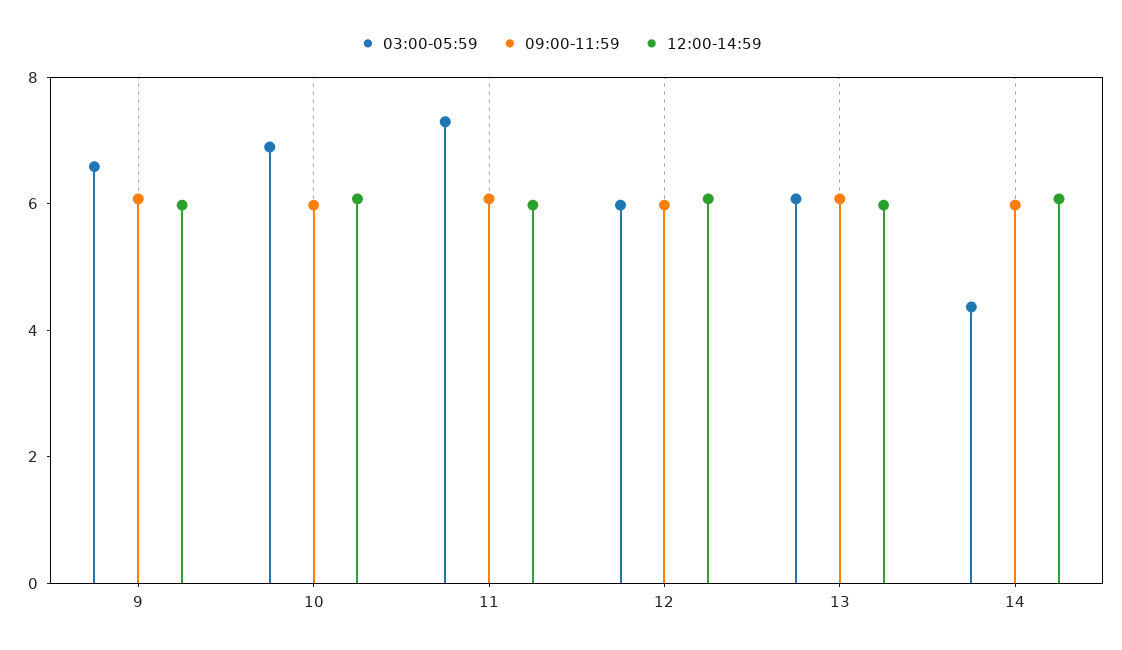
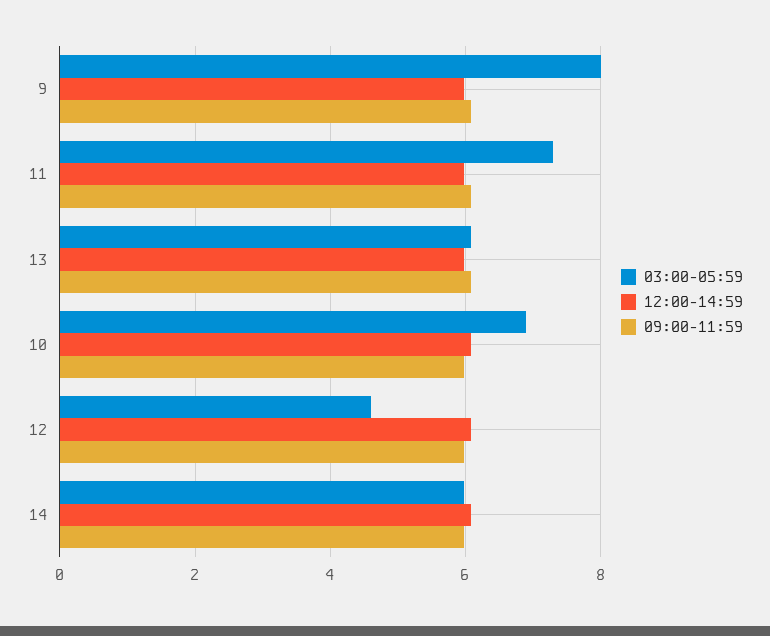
  {
    "03:00-05:59": {
-     "9": 6.5,
+     "9": 8,
      "10": 7,
      "11": 7.4,
-     "12": 6,
+     "12": 4.6,
      "13": 6,
-     "14": 4.5
+     "14": 6
    },
    "09:00-11:59": {
      "9": 6,
      "10": 6,
      "11": 6,
      "12": 6,
      "13": 6,
      "14": 6
    },
    "12:00-14:59": {
      "9": 6,
      "10": 6,
      "11": 6,
      "12": 6,
      "13": 6,
      "14": 6
    }
  }

